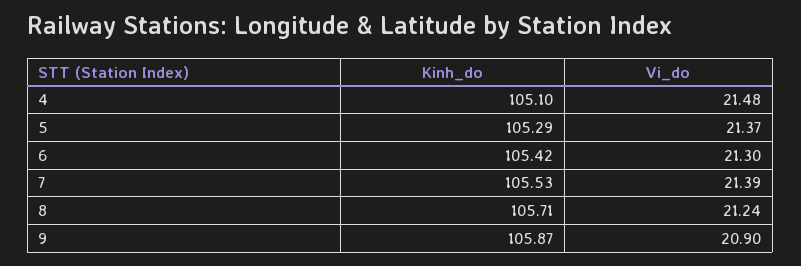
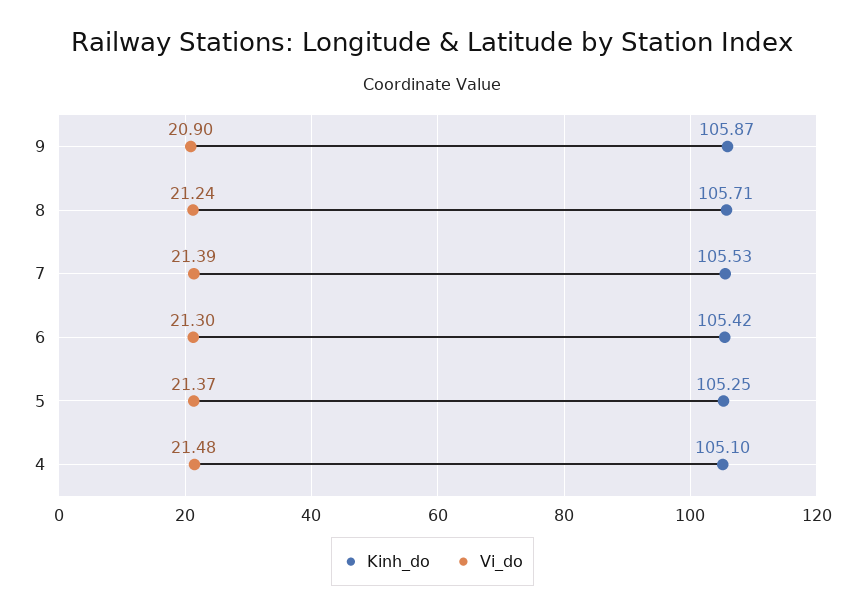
  {
    "Kinh_do": {
      "4": 105.1,
-     "5": 105.29,
+     "5": 105.25,
      "6": 105.42,
      "7": 105.53,
      "8": 105.71,
      "9": 105.87
    },
    "Vi_do": {
      "4": 21.48,
      "5": 21.37,
      "6": 21.3,
      "7": 21.39,
      "8": 21.24,
      "9": 20.9
    }
  }

